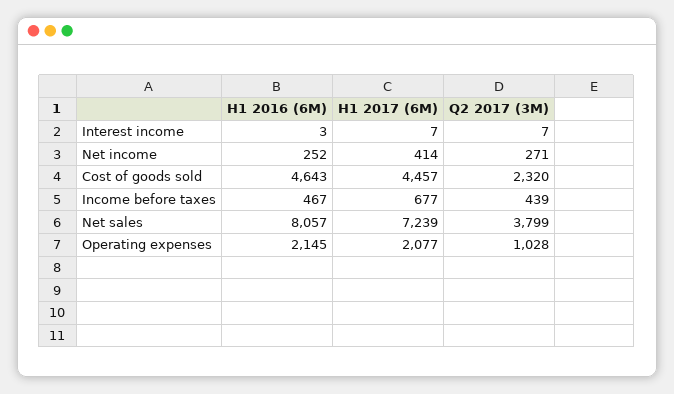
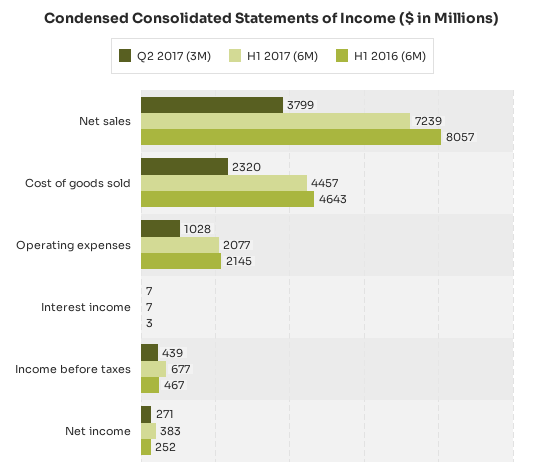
  {
    "H1 2016 (6M)": {
      "Interest income": 3,
      "Net income": 252,
      "Cost of goods sold": 4643,
      "Income before taxes": 467,
      "Net sales": 8057,
      "Operating expenses": 2145
    },
    "H1 2017 (6M)": {
      "Interest income": 7,
-     "Net income": 414,
+     "Net income": 383,
      "Cost of goods sold": 4457,
      "Income before taxes": 677,
      "Net sales": 7239,
      "Operating expenses": 2077
    },
    "Q2 2017 (3M)": {
      "Interest income": 7,
      "Net income": 271,
      "Cost of goods sold": 2320,
      "Income before taxes": 439,
      "Net sales": 3799,
      "Operating expenses": 1028
    }
  }

